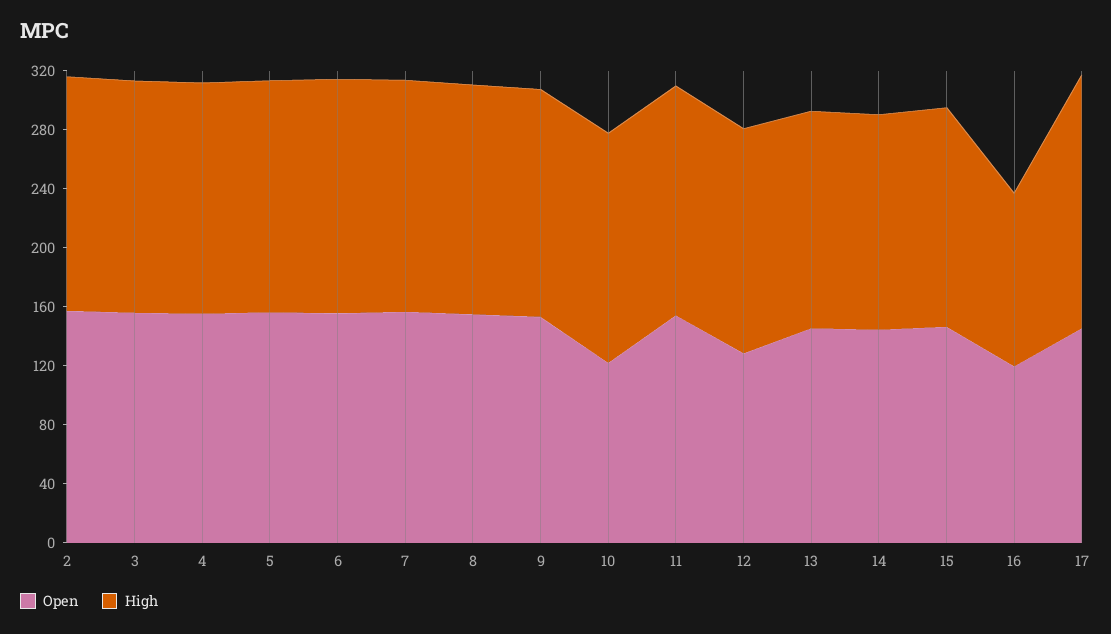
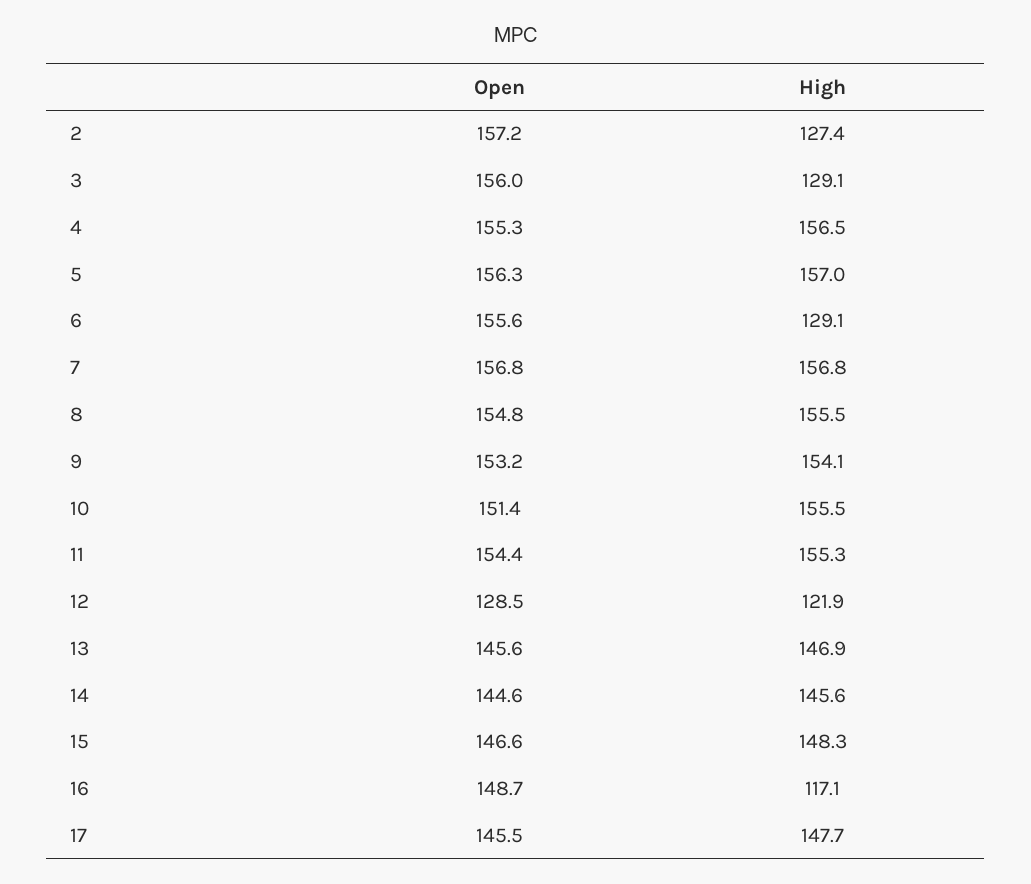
  {
    "Open": {
      "2": 157.2,
      "3": 156,
      "4": 155.3,
      "5": 156.3,
      "6": 155.6,
      "7": 156.8,
      "8": 154.8,
      "9": 153.2,
-     "10": 120,
+     "10": 151.4,
      "11": 154.4,
      "12": 128.5,
      "13": 145.6,
      "14": 144.6,
      "15": 146.6,
-     "16": 120,
+     "16": 148.7,
      "17": 145.5
    },
    "High": {
-     "2": 160,
+     "2": 127.4,
-     "3": 160,
+     "3": 129.1,
      "4": 156.5,
      "5": 157,
-     "6": 160,
+     "6": 129.1,
      "7": 156.8,
      "8": 155.5,
      "9": 154.1,
      "10": 155.5,
      "11": 155.3,
-     "12": 150,
+     "12": 121.9,
      "13": 146.9,
      "14": 145.6,
      "15": 148.3,
      "16": 117.1,
-     "17": 170
+     "17": 147.7
    }
  }

